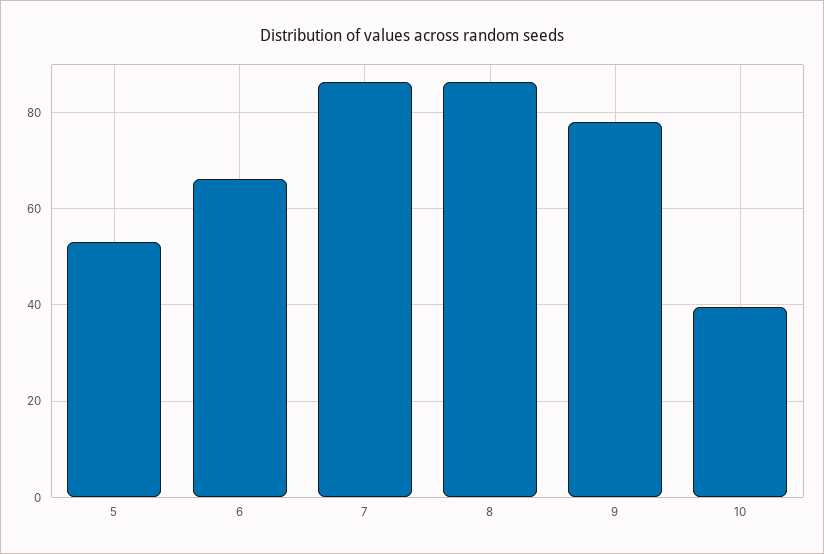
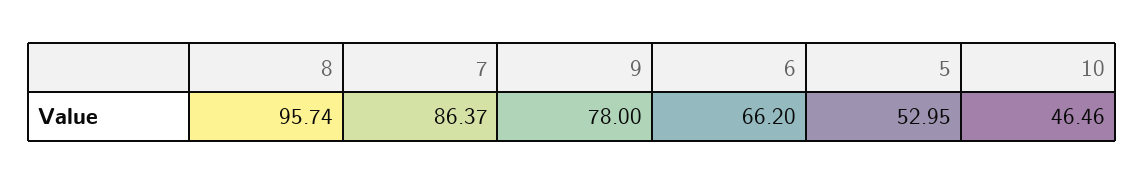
  {
    "5": 52.95,
    "6": 66.2,
    "7": 86.37,
-   "8": 86,
+   "8": 95.74,
    "9": 78,
-   "10": 40
+   "10": 46.46
  }

